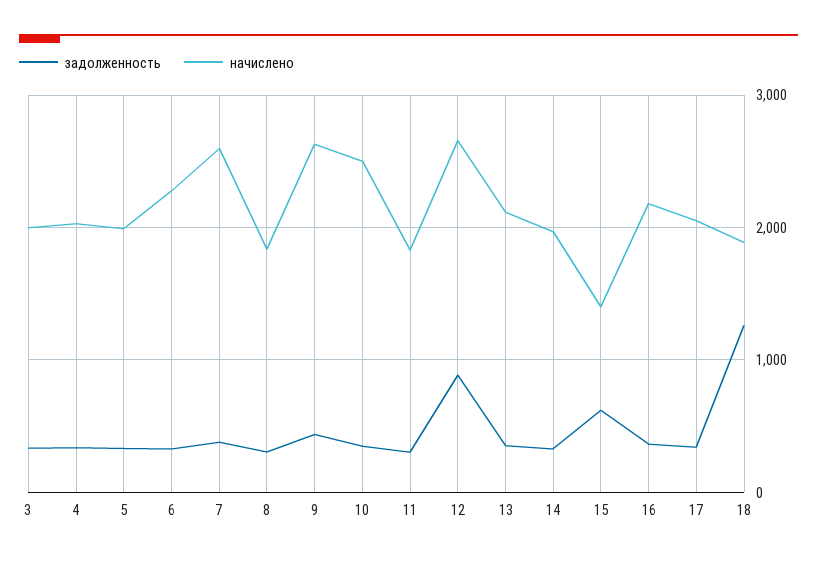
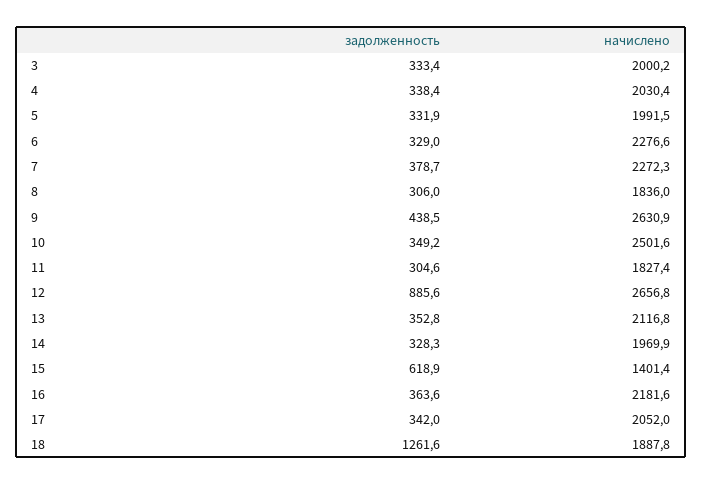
  {
    "задолженность": {
      "3": 333.4,
      "4": 338.4,
      "5": 331.9,
      "6": 329,
      "7": 378.7,
      "8": 306,
      "9": 438.5,
      "10": 349.2,
      "11": 304.6,
      "12": 885.6,
      "13": 352.8,
      "14": 328.3,
      "15": 618.9,
      "16": 363.6,
      "17": 342,
      "18": 1261.6
    },
    "начислено": {
      "3": 2000.2,
      "4": 2030.4,
      "5": 1991.5,
      "6": 2276.6,
-     "7": 2600,
+     "7": 2272.3,
      "8": 1836,
      "9": 2630.9,
      "10": 2501.6,
      "11": 1827.4,
      "12": 2656.8,
      "13": 2116.8,
      "14": 1969.9,
      "15": 1401.4,
      "16": 2181.6,
      "17": 2052,
      "18": 1887.8
    }
  }

